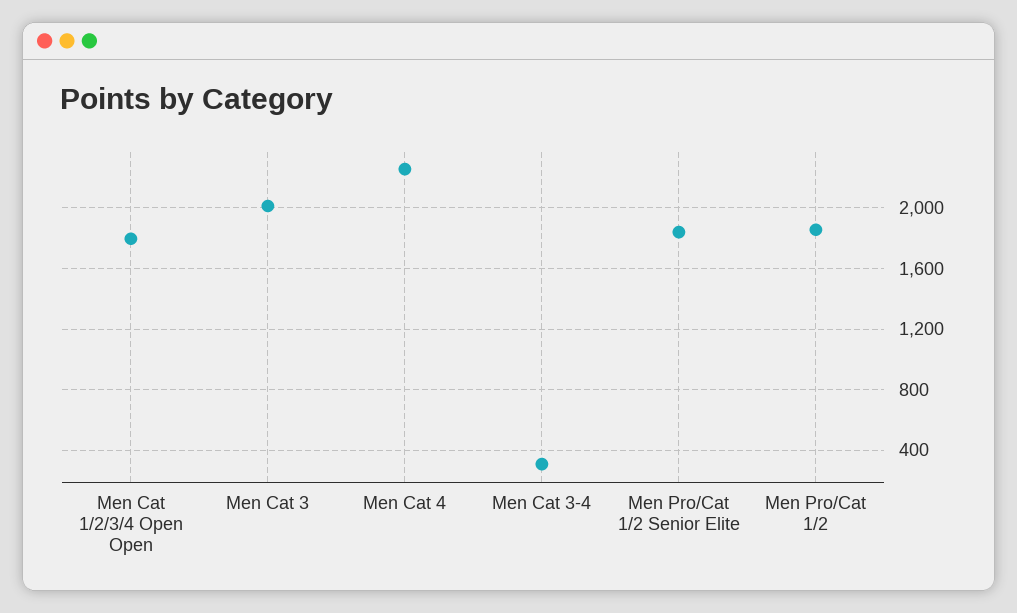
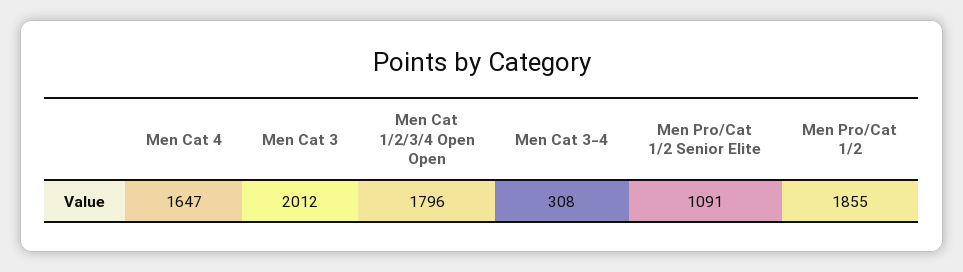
  {
    "Men Cat 1/2/3/4 Open Open": 1796,
    "Men Cat 3": 2012,
-   "Men Cat 4": 2250,
+   "Men Cat 4": 1647,
    "Men Cat 3-4": 308,
-   "Men Pro/Cat 1/2 Senior Elite": 1850,
+   "Men Pro/Cat 1/2 Senior Elite": 1091,
    "Men Pro/Cat 1/2": 1855
  }

